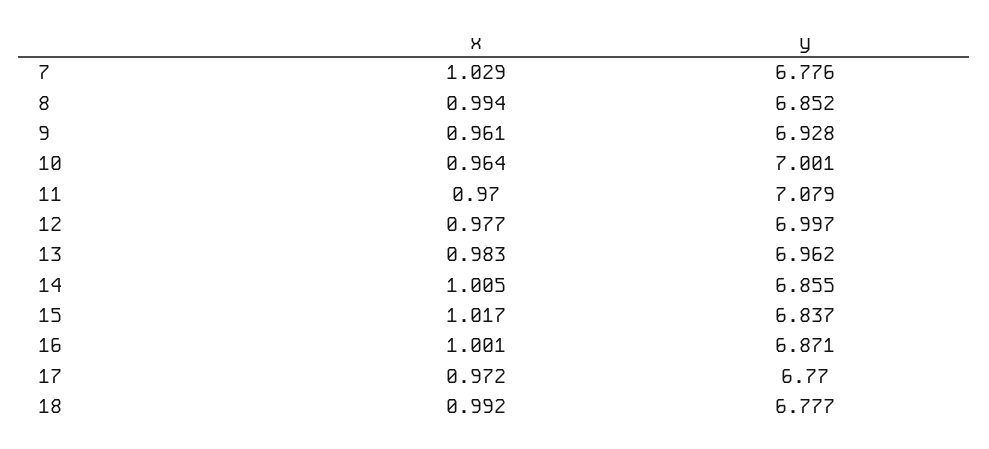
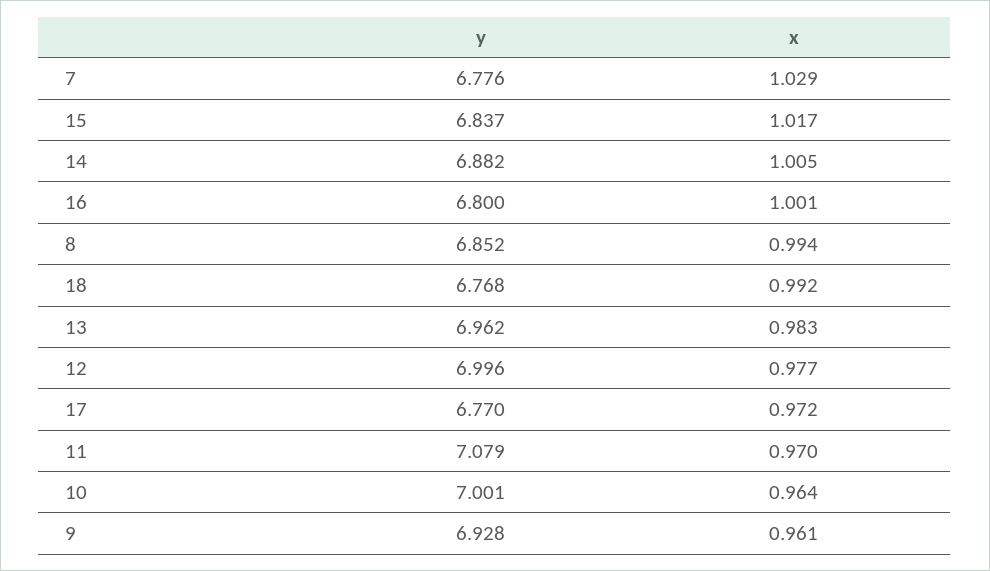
  {
    "x": {
      "7": 1.029,
      "8": 0.994,
      "9": 0.961,
      "10": 0.964,
      "11": 0.97,
      "12": 0.977,
      "13": 0.983,
      "14": 1.005,
      "15": 1.017,
      "16": 1.001,
      "17": 0.972,
      "18": 0.992
    },
    "y": {
      "7": 6.776,
      "8": 6.852,
      "9": 6.928,
      "10": 7.001,
      "11": 7.079,
-     "12": 6.997,
+     "12": 6.996,
      "13": 6.962,
-     "14": 6.855,
+     "14": 6.882,
      "15": 6.837,
-     "16": 6.871,
+     "16": 6.8,
      "17": 6.77,
-     "18": 6.777
+     "18": 6.768
    }
  }

